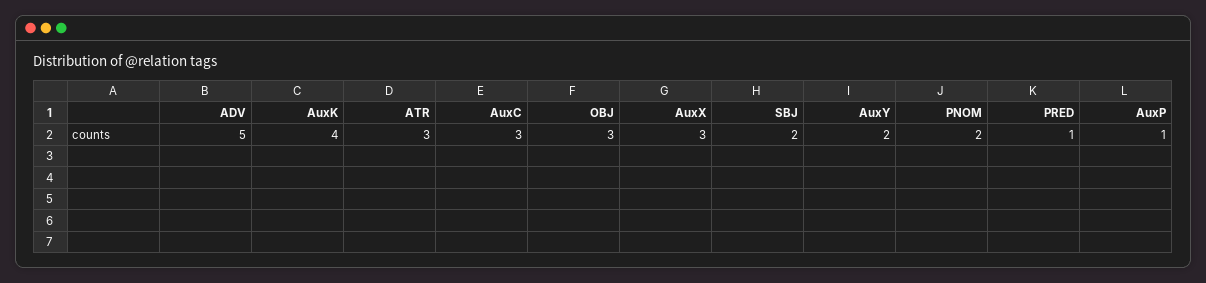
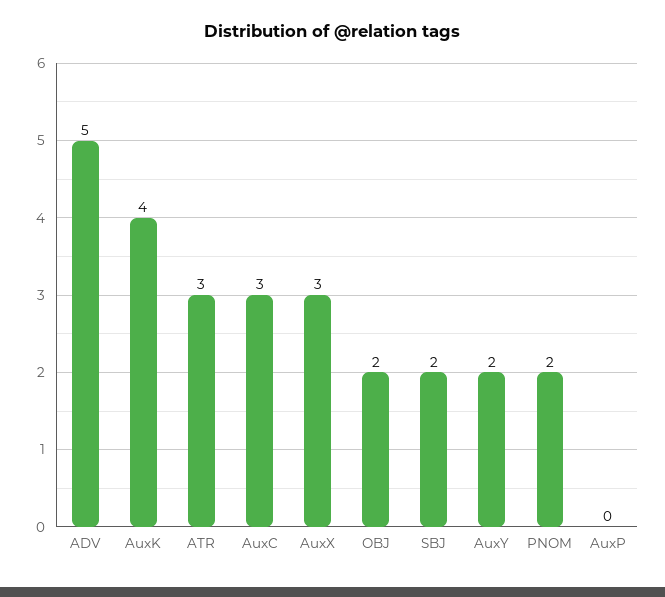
  {
    "ADV": 5,
    "AuxK": 4,
    "ATR": 3,
    "AuxC": 3,
-   "OBJ": 3,
+   "OBJ": 2,
    "AuxX": 3,
    "SBJ": 2,
    "AuxY": 2,
    "PNOM": 2,
-   "PRED": 1,
-   "AuxP": 1
+   "AuxP": 0
  }

